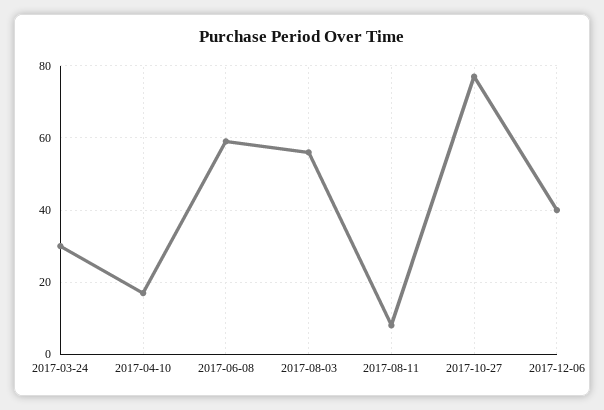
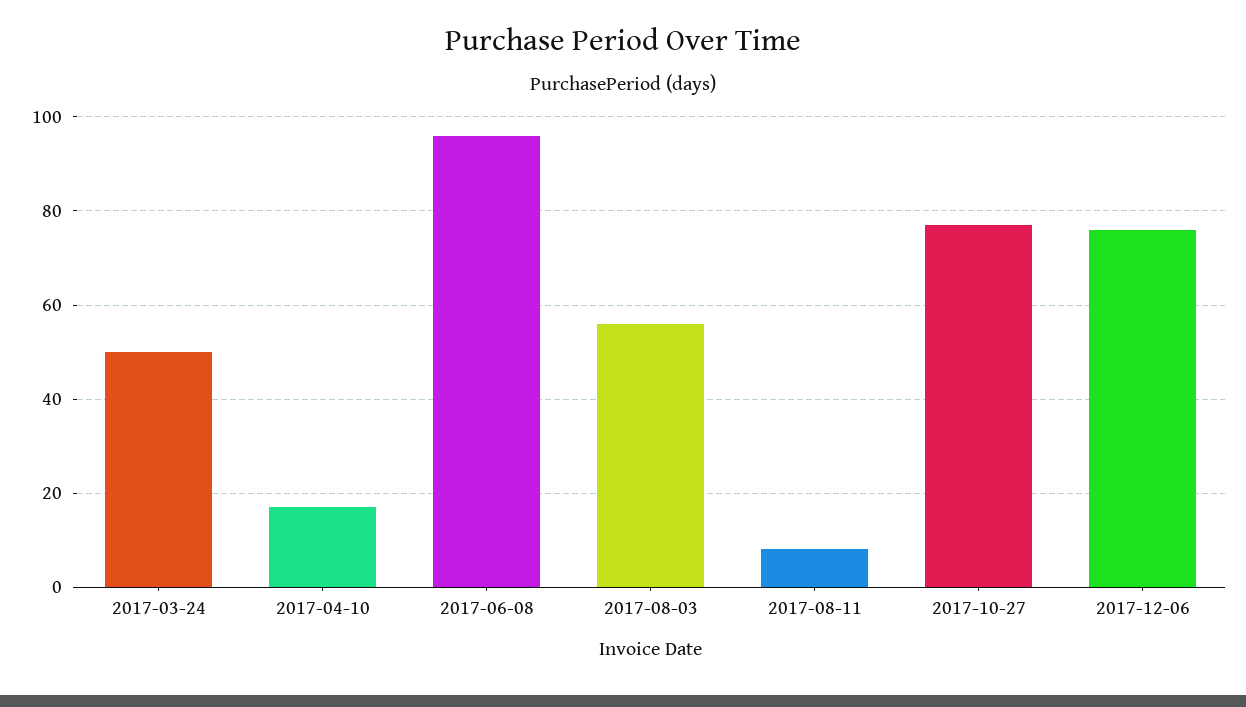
  {
-   "2017-03-24": 30,
+   "2017-03-24": 50,
    "2017-04-10": 15,
-   "2017-06-08": 60,
+   "2017-06-08": 95,
    "2017-08-03": 55,
    "2017-08-11": 10,
    "2017-10-27": 75,
-   "2017-12-06": 40
+   "2017-12-06": 75
  }

